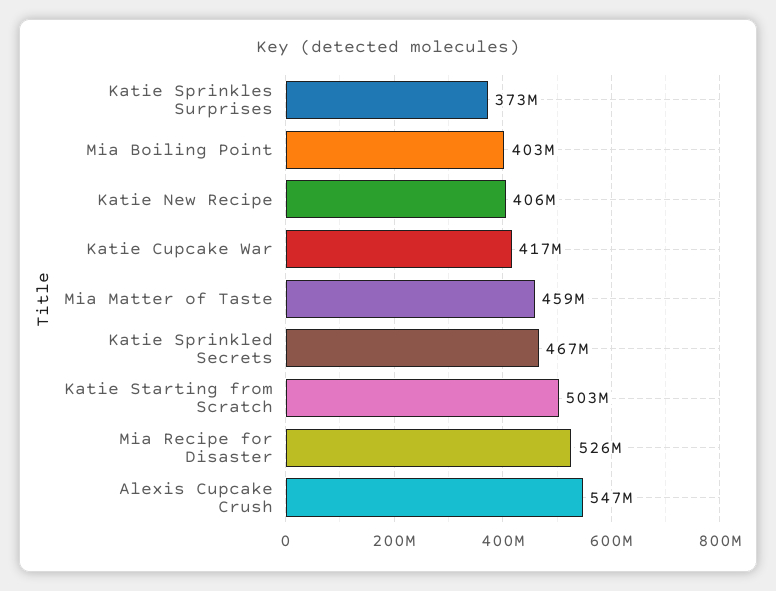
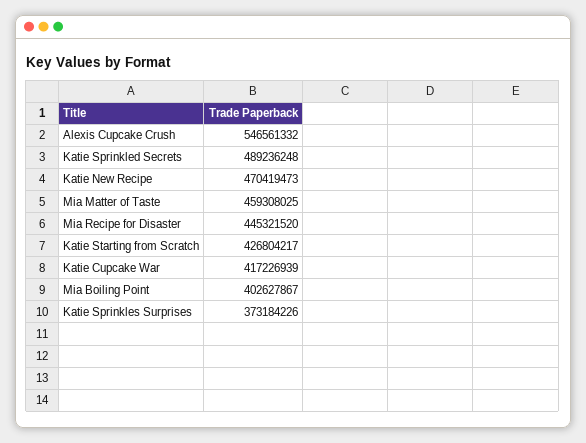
  {
    "Katie Sprinkles Surprises": 373184226,
    "Mia Boiling Point": 402627867,
-   "Katie New Recipe": 406000000,
+   "Katie New Recipe": 470419473,
    "Katie Cupcake War": 417226939,
    "Mia Matter of Taste": 459308025,
-   "Katie Sprinkled Secrets": 467000000,
+   "Katie Sprinkled Secrets": 489236248,
-   "Katie Starting from Scratch": 503000000,
+   "Katie Starting from Scratch": 426804217,
-   "Mia Recipe for Disaster": 526000000,
+   "Mia Recipe for Disaster": 445321520,
    "Alexis Cupcake Crush": 546561332
  }

